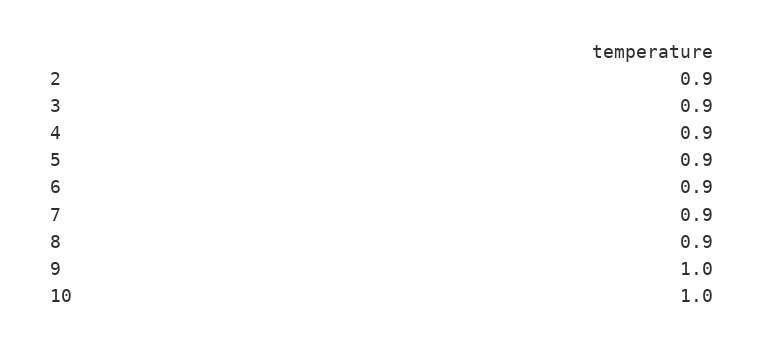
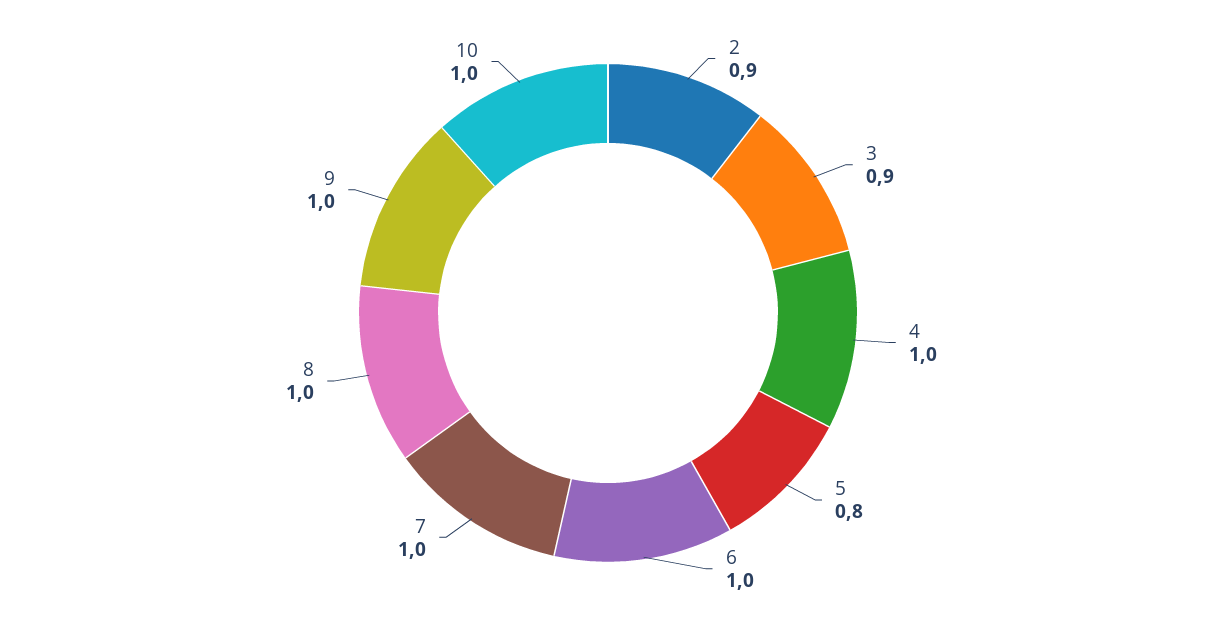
  {
    "2": 0.9,
    "3": 0.9,
-   "4": 0.9,
+   "4": 1,
-   "5": 0.9,
+   "5": 0.8,
-   "6": 0.9,
+   "6": 1,
-   "7": 0.9,
+   "7": 1,
-   "8": 0.9,
+   "8": 1,
    "9": 1,
    "10": 1
  }

